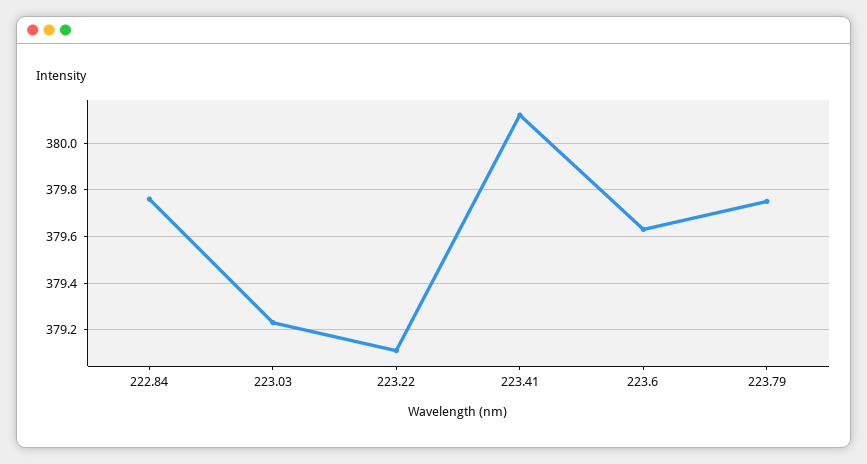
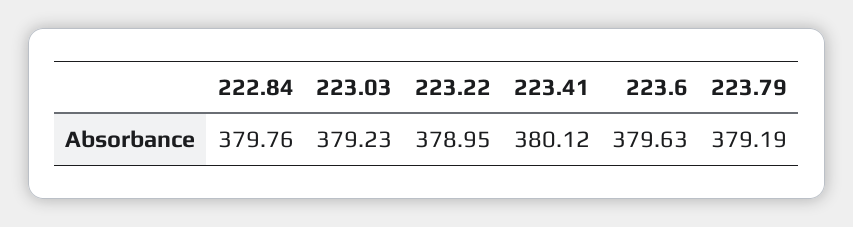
  {
    "222.84": 379.76,
    "223.03": 379.23,
-   "223.22": 379.1,
+   "223.22": 378.95,
    "223.41": 380.12,
    "223.6": 379.63,
-   "223.79": 379.75
+   "223.79": 379.19
  }

